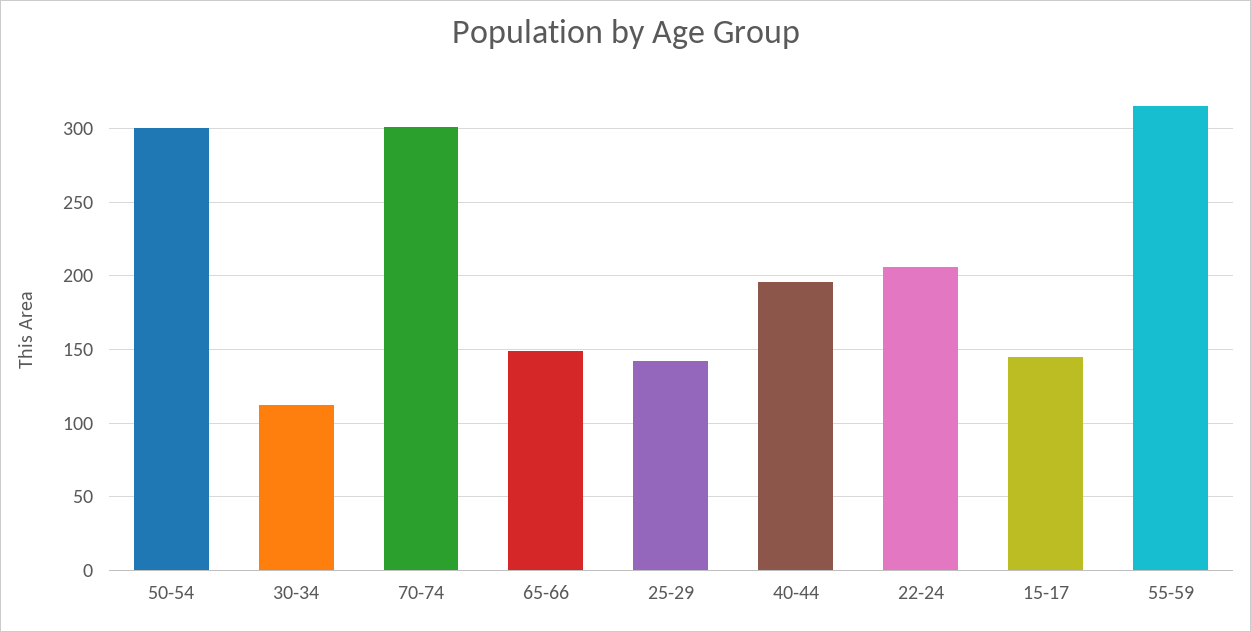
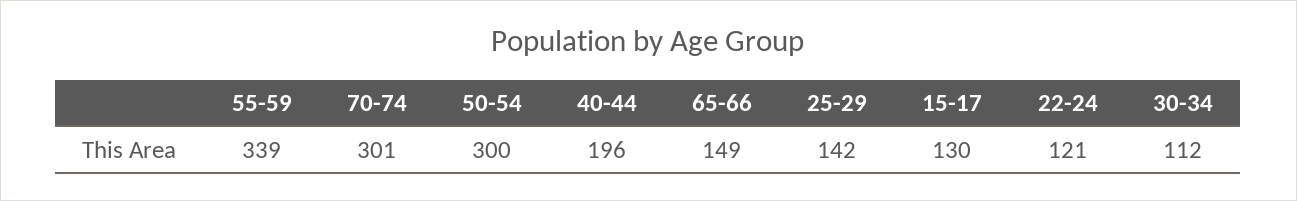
  {
    "50-54": 300,
    "30-34": 112,
    "70-74": 301,
    "65-66": 149,
    "25-29": 142,
    "40-44": 196,
-   "22-24": 205,
+   "22-24": 121,
-   "15-17": 145,
+   "15-17": 130,
-   "55-59": 315
+   "55-59": 339
  }

